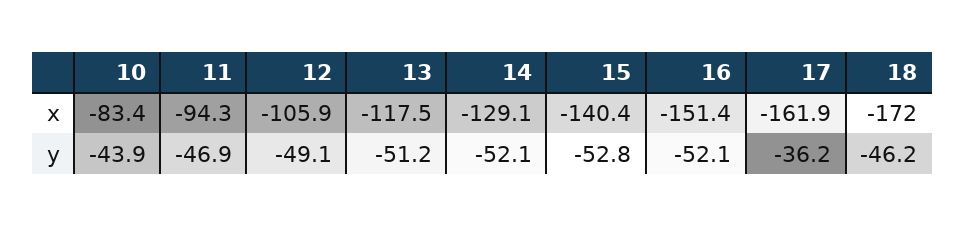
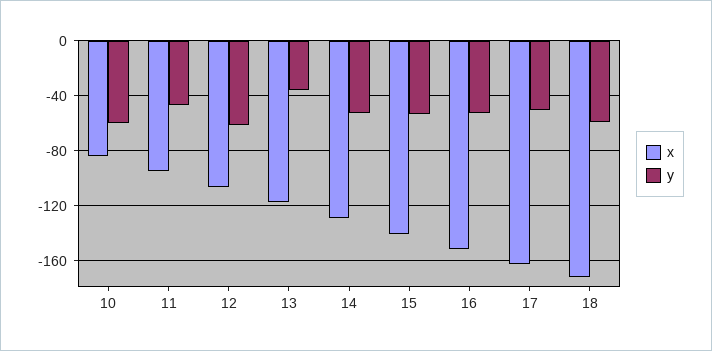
  {
    "x": {
      "10": -83.4,
      "11": -94.3,
      "12": -105.9,
      "13": -117.5,
      "14": -129.1,
      "15": -140.4,
      "16": -151.4,
      "17": -161.9,
      "18": -172
    },
    "y": {
-     "10": -43.9,
+     "10": -60,
      "11": -46.9,
-     "12": -49.1,
+     "12": -60,
-     "13": -51.2,
+     "13": -35,
      "14": -52.1,
      "15": -52.8,
      "16": -52.1,
-     "17": -36.2,
+     "17": -50,
-     "18": -46.2
+     "18": -60
    }
  }

